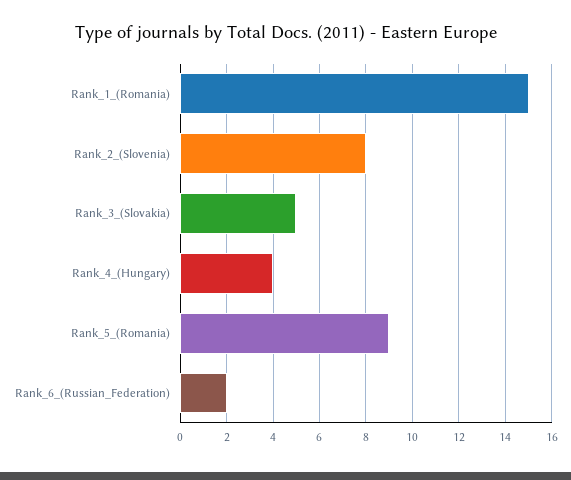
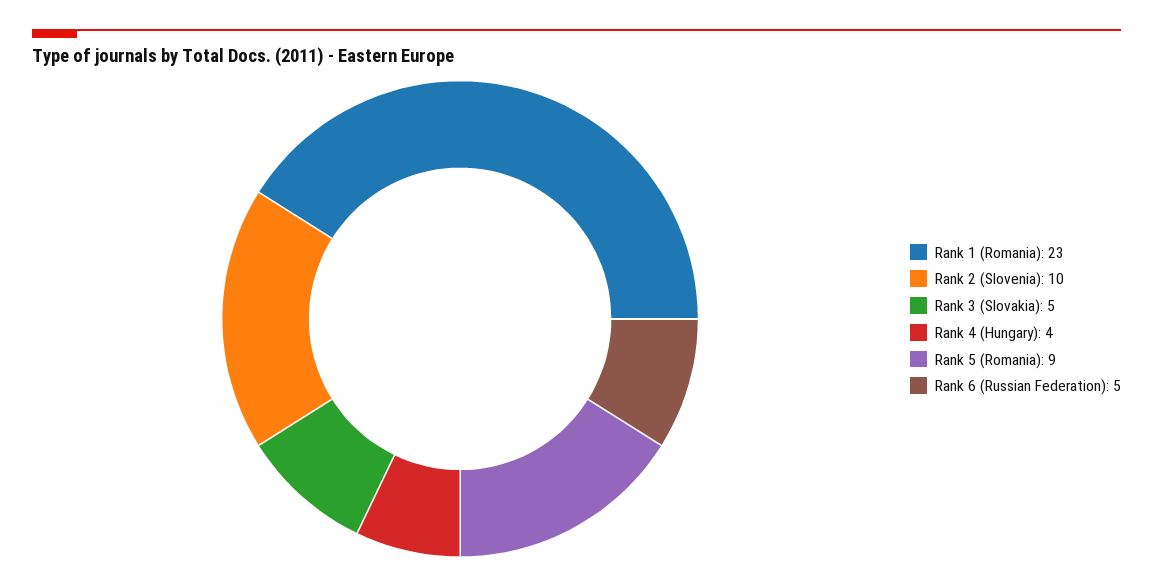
  {
-   "Rank_1_(Romania)": 15,
+   "Rank_1_(Romania)": 23,
-   "Rank_2_(Slovenia)": 8,
+   "Rank_2_(Slovenia)": 10,
    "Rank_3_(Slovakia)": 5,
    "Rank_4_(Hungary)": 4,
    "Rank_5_(Romania)": 9,
-   "Rank_6_(Russian_Federation)": 2
+   "Rank_6_(Russian_Federation)": 5
  }

